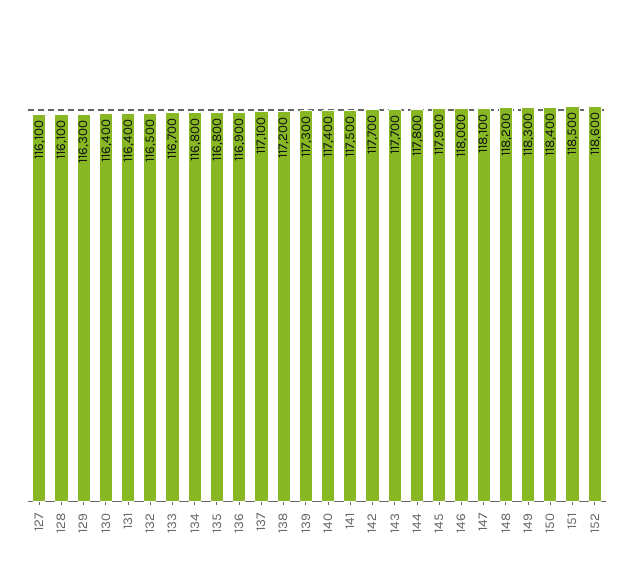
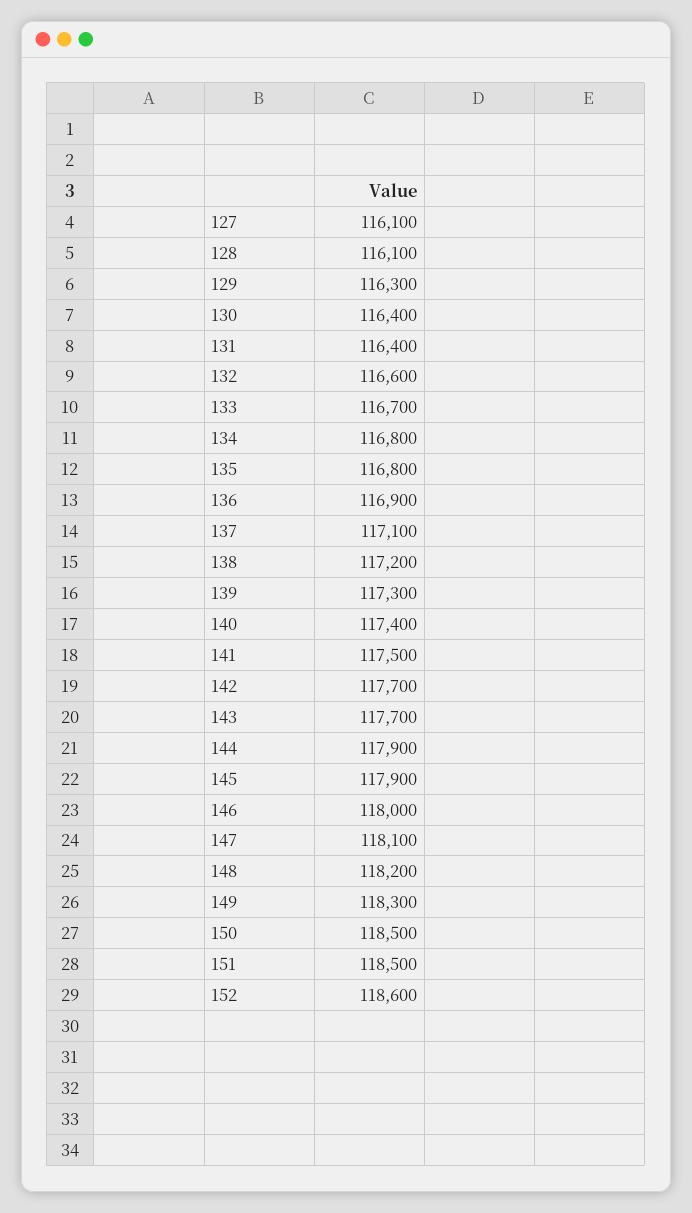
  {
    "127": 116100,
    "128": 116100,
    "129": 116300,
    "130": 116400,
    "131": 116400,
-   "132": 116500,
+   "132": 116600,
    "133": 116700,
    "134": 116800,
    "135": 116800,
    "136": 116900,
    "137": 117100,
    "138": 117200,
    "139": 117300,
    "140": 117400,
    "141": 117500,
    "142": 117700,
    "143": 117700,
-   "144": 117800,
+   "144": 117900,
    "145": 117900,
    "146": 118000,
    "147": 118100,
    "148": 118200,
    "149": 118300,
-   "150": 118400,
+   "150": 118500,
    "151": 118500,
    "152": 118600
  }

